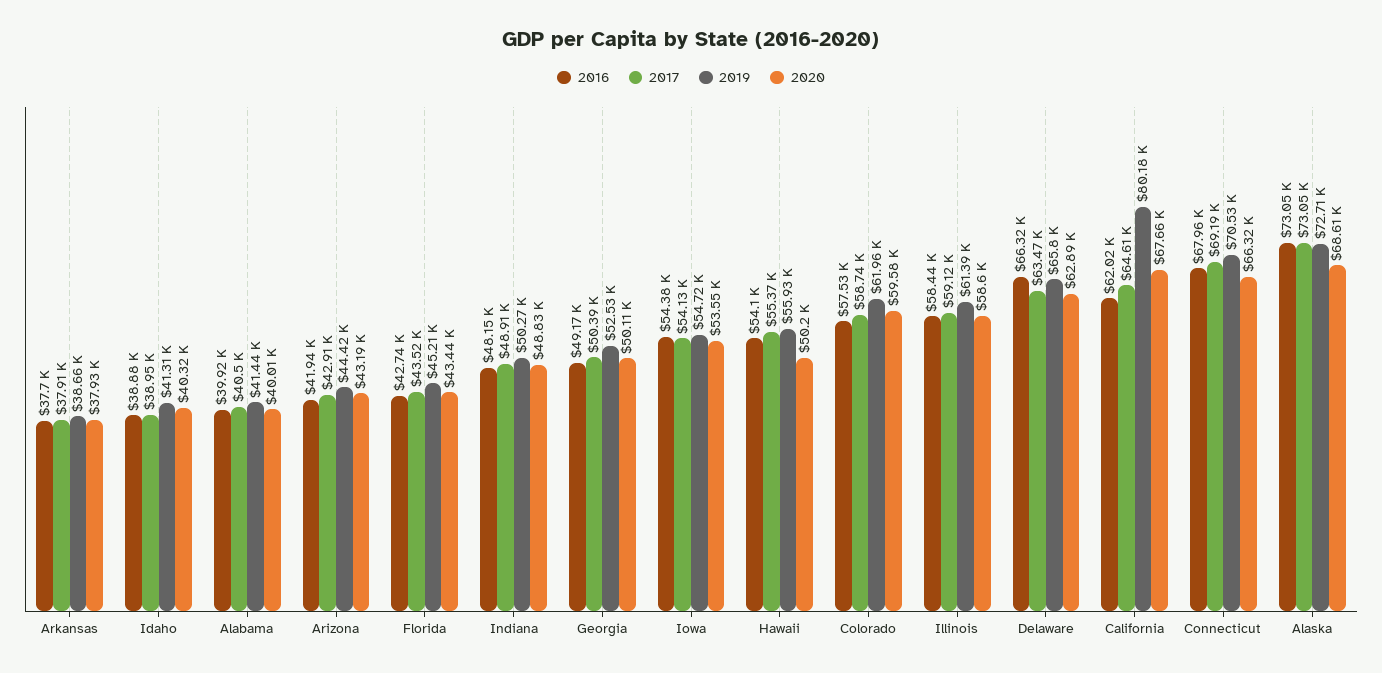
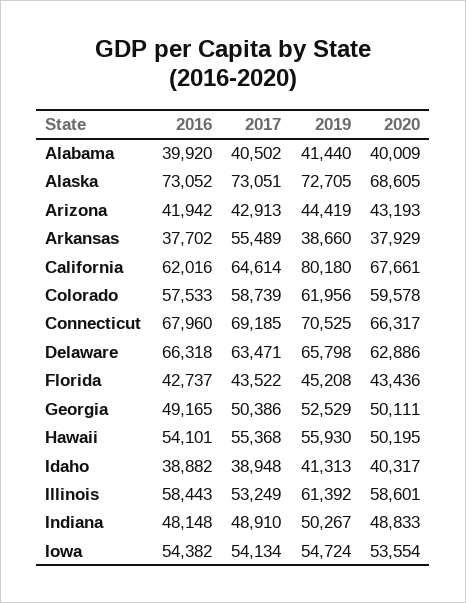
  {
    "2016": {
      "Arkansas": 37702,
      "Idaho": 38882,
      "Alabama": 39920,
      "Arizona": 41942,
      "Florida": 42737,
      "Indiana": 48148,
      "Georgia": 49165,
      "Iowa": 54382,
      "Hawaii": 54101,
      "Colorado": 57533,
      "Illinois": 58443,
      "Delaware": 66318,
      "California": 62016,
      "Connecticut": 67960,
      "Alaska": 73052
    },
    "2017": {
-     "Arkansas": 37910,
+     "Arkansas": 55489,
      "Idaho": 38948,
      "Alabama": 40502,
      "Arizona": 42913,
      "Florida": 43522,
      "Indiana": 48910,
      "Georgia": 50386,
      "Iowa": 54134,
      "Hawaii": 55368,
      "Colorado": 58739,
-     "Illinois": 59120,
+     "Illinois": 53249,
      "Delaware": 63471,
      "California": 64614,
      "Connecticut": 69185,
      "Alaska": 73051
    },
    "2019": {
      "Arkansas": 38660,
      "Idaho": 41313,
      "Alabama": 41440,
      "Arizona": 44419,
      "Florida": 45208,
      "Indiana": 50267,
      "Georgia": 52529,
      "Iowa": 54724,
      "Hawaii": 55930,
      "Colorado": 61956,
      "Illinois": 61392,
      "Delaware": 65798,
      "California": 80180,
      "Connecticut": 70525,
      "Alaska": 72705
    },
    "2020": {
      "Arkansas": 37929,
      "Idaho": 40317,
      "Alabama": 40009,
      "Arizona": 43193,
      "Florida": 43436,
      "Indiana": 48833,
      "Georgia": 50111,
      "Iowa": 53554,
      "Hawaii": 50195,
      "Colorado": 59578,
      "Illinois": 58601,
      "Delaware": 62886,
      "California": 67661,
      "Connecticut": 66317,
      "Alaska": 68605
    }
  }

